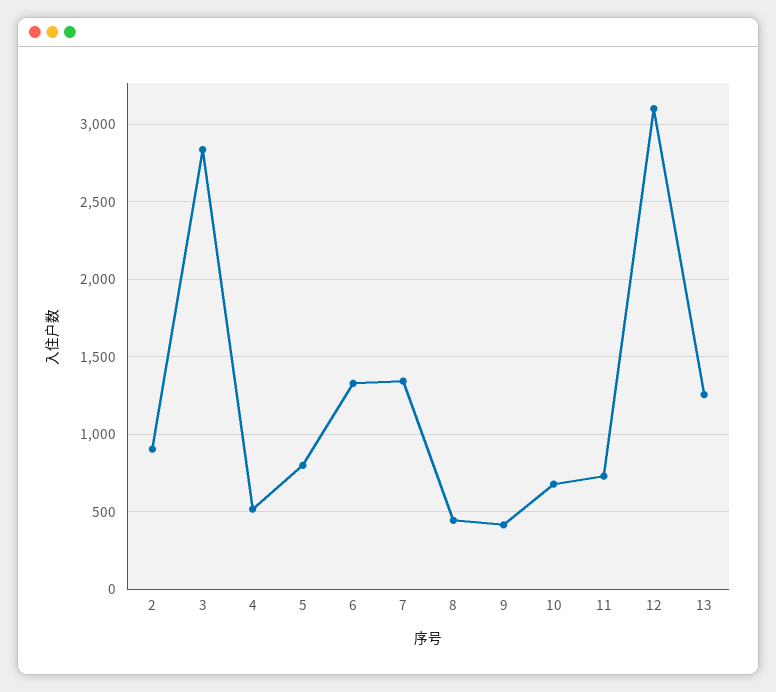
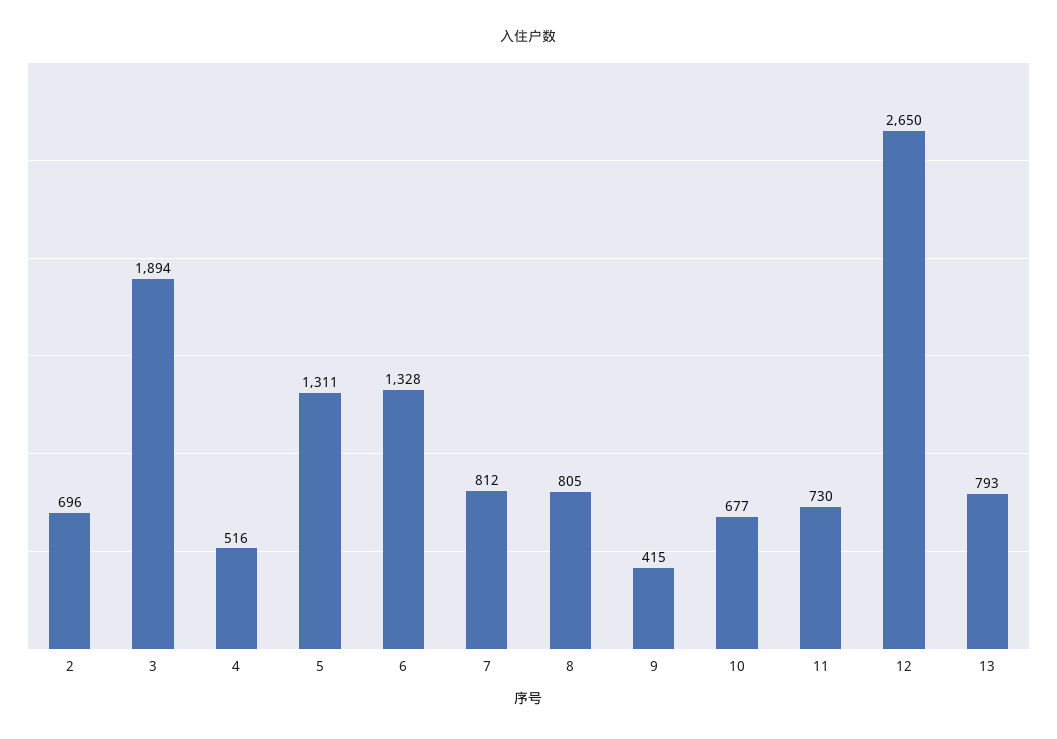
  {
-   "2": 900,
+   "2": 696,
-   "3": 2850,
+   "3": 1894,
    "4": 516,
-   "5": 800,
+   "5": 1311,
    "6": 1328,
-   "7": 1350,
+   "7": 812,
-   "8": 450,
+   "8": 805,
    "9": 415,
    "10": 677,
    "11": 730,
-   "12": 3100,
+   "12": 2650,
-   "13": 1250
+   "13": 793
  }

